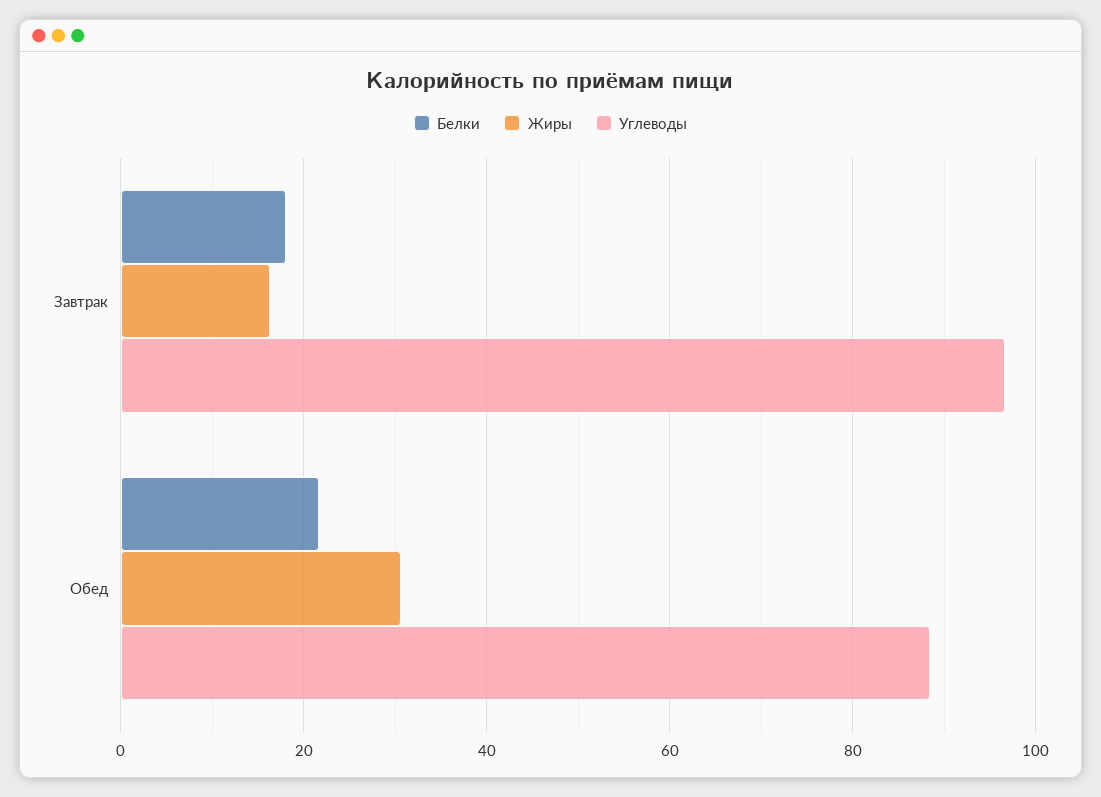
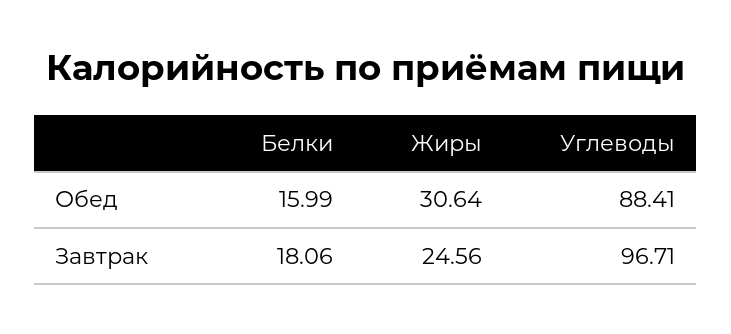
  {
    "Белки": {
      "Завтрак": 18.06,
-     "Обед": 22
+     "Обед": 15.99
    },
    "Жиры": {
-     "Завтрак": 16,
+     "Завтрак": 24.56,
      "Обед": 30.64
    },
    "Углеводы": {
      "Завтрак": 96.71,
      "Обед": 88.41
    }
  }

